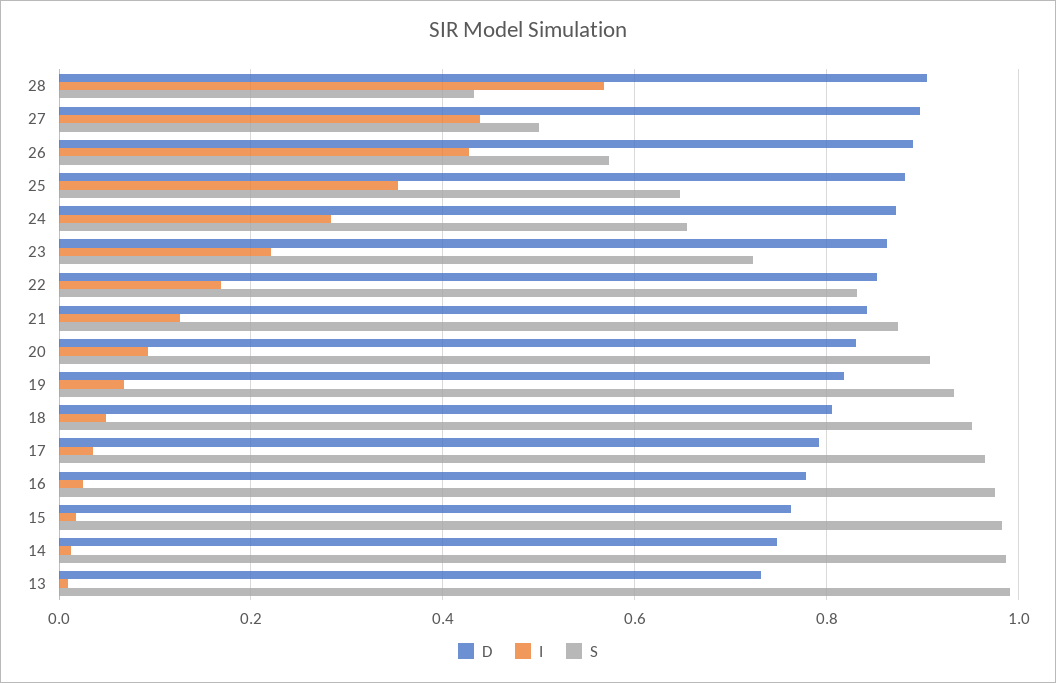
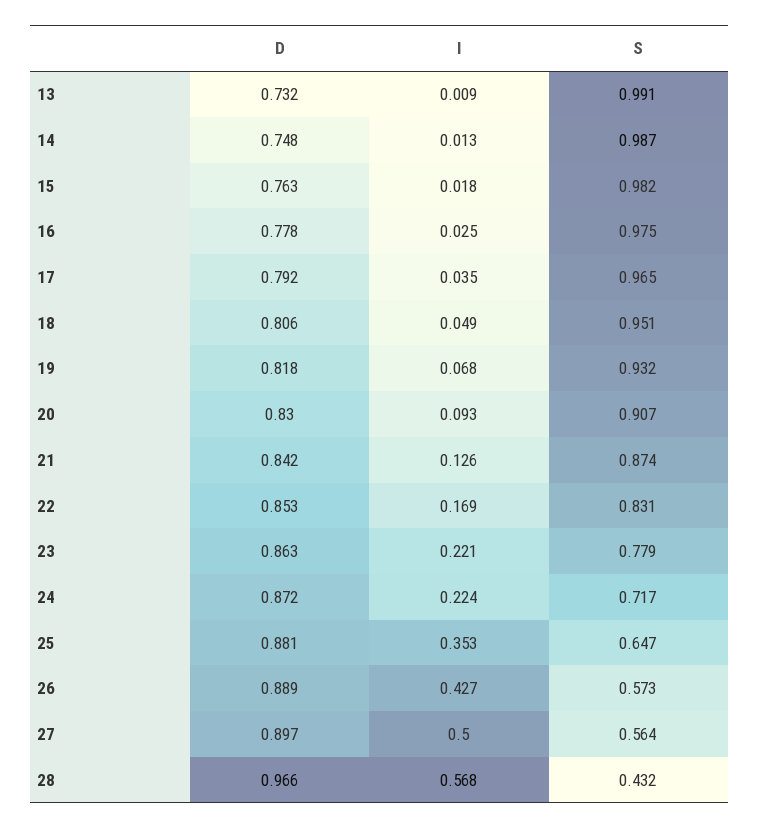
  {
    "D": {
-     "28": 0.9,
+     "28": 0.966,
      "27": 0.897,
      "26": 0.889,
      "25": 0.881,
      "24": 0.872,
      "23": 0.863,
      "22": 0.853,
      "21": 0.842,
      "20": 0.83,
      "19": 0.818,
      "18": 0.806,
      "17": 0.792,
      "16": 0.778,
      "15": 0.763,
      "14": 0.748,
      "13": 0.732
    },
    "I": {
      "28": 0.568,
-     "27": 0.44,
+     "27": 0.5,
      "26": 0.427,
      "25": 0.353,
-     "24": 0.28,
+     "24": 0.224,
      "23": 0.221,
      "22": 0.169,
      "21": 0.126,
      "20": 0.093,
      "19": 0.068,
      "18": 0.049,
      "17": 0.035,
      "16": 0.025,
      "15": 0.018,
      "14": 0.013,
      "13": 0.009
    },
    "S": {
      "28": 0.432,
-     "27": 0.5,
+     "27": 0.564,
      "26": 0.573,
      "25": 0.647,
-     "24": 0.66,
+     "24": 0.717,
-     "23": 0.72,
+     "23": 0.779,
      "22": 0.831,
      "21": 0.874,
      "20": 0.907,
      "19": 0.932,
      "18": 0.951,
      "17": 0.965,
      "16": 0.975,
      "15": 0.982,
      "14": 0.987,
      "13": 0.991
    }
  }

